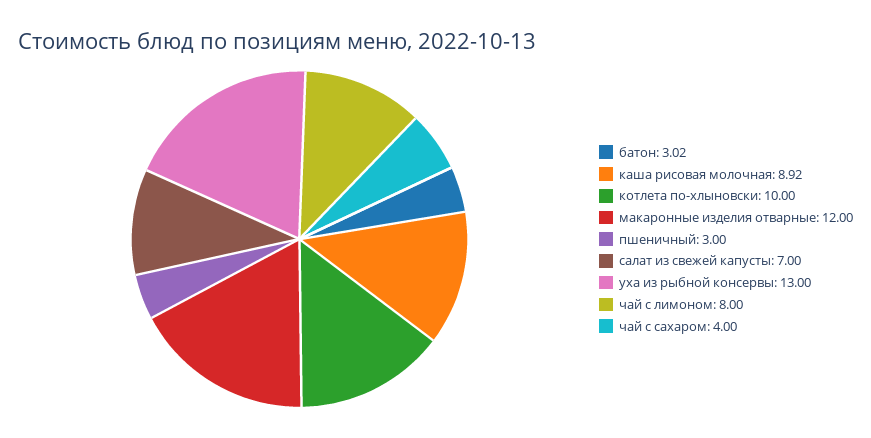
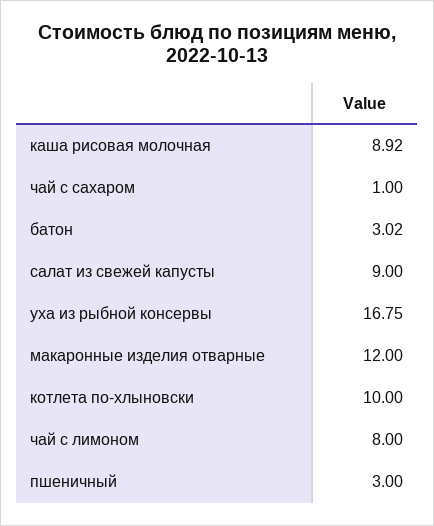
  {
    "батон": 3.02,
    "каша рисовая молочная": 8.92,
    "котлета по-хлыновски": 10,
    "макаронные изделия отварные": 12,
    "пшеничный": 3,
-   "салат из свежей капусты": 7,
+   "салат из свежей капусты": 9,
-   "уха из рыбной консервы": 13,
+   "уха из рыбной консервы": 16.75,
    "чай с лимоном": 8,
-   "чай с сахаром": 4
+   "чай с сахаром": 1
  }

